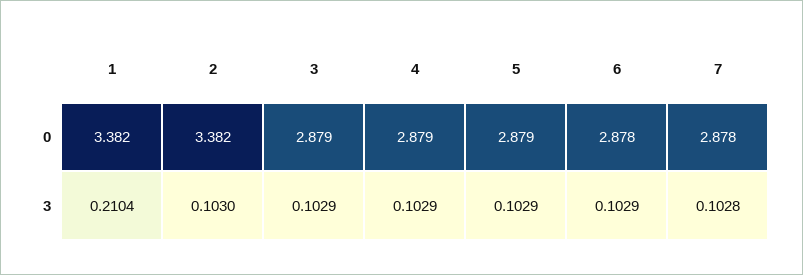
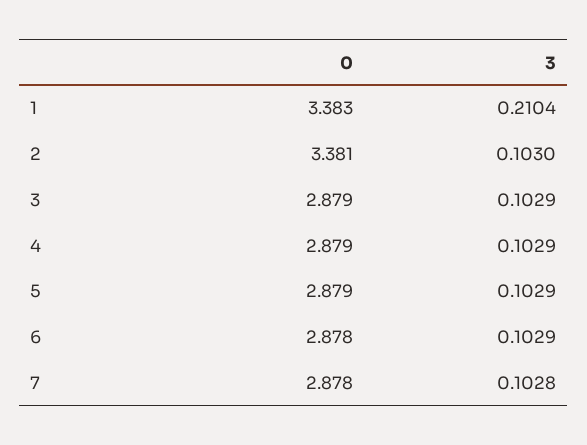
  {
    "1": {
-     "0": 3.382,
+     "0": 3.383,
      "3": 0.2104
    },
    "2": {
-     "0": 3.382,
+     "0": 3.381,
      "3": 0.103
    },
    "3": {
      "0": 2.879,
      "3": 0.1029
    },
    "4": {
      "0": 2.879,
      "3": 0.1029
    },
    "5": {
      "0": 2.879,
      "3": 0.1029
    },
    "6": {
      "0": 2.878,
      "3": 0.1029
    },
    "7": {
      "0": 2.878,
      "3": 0.1028
    }
  }

